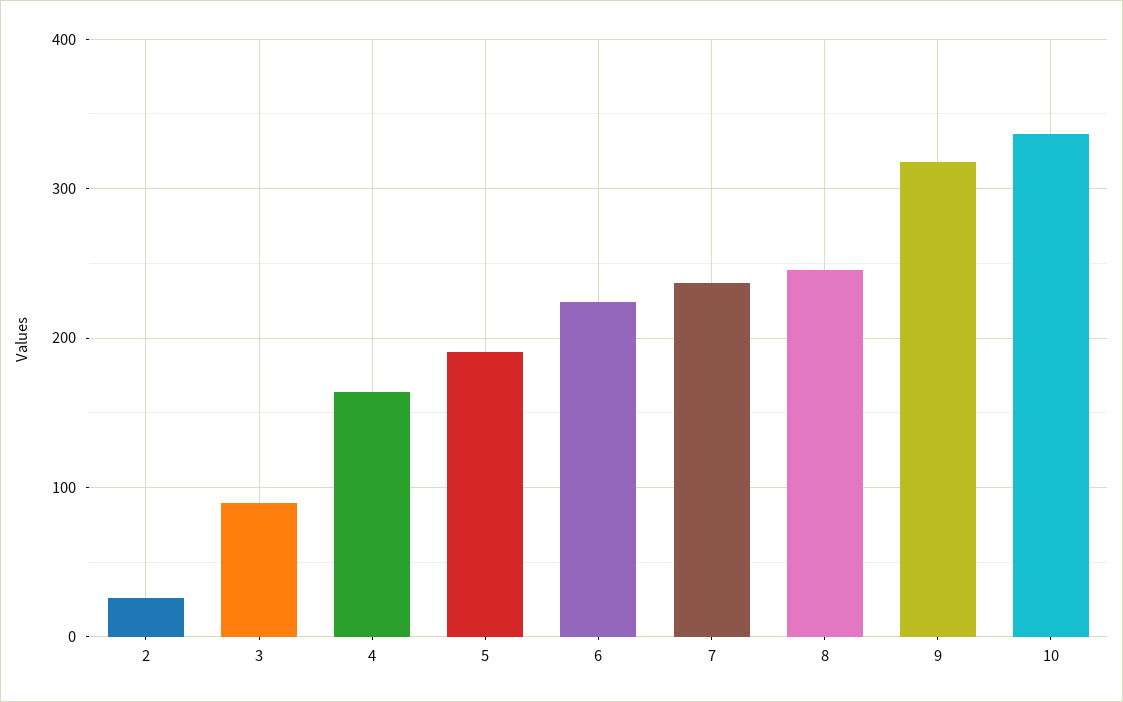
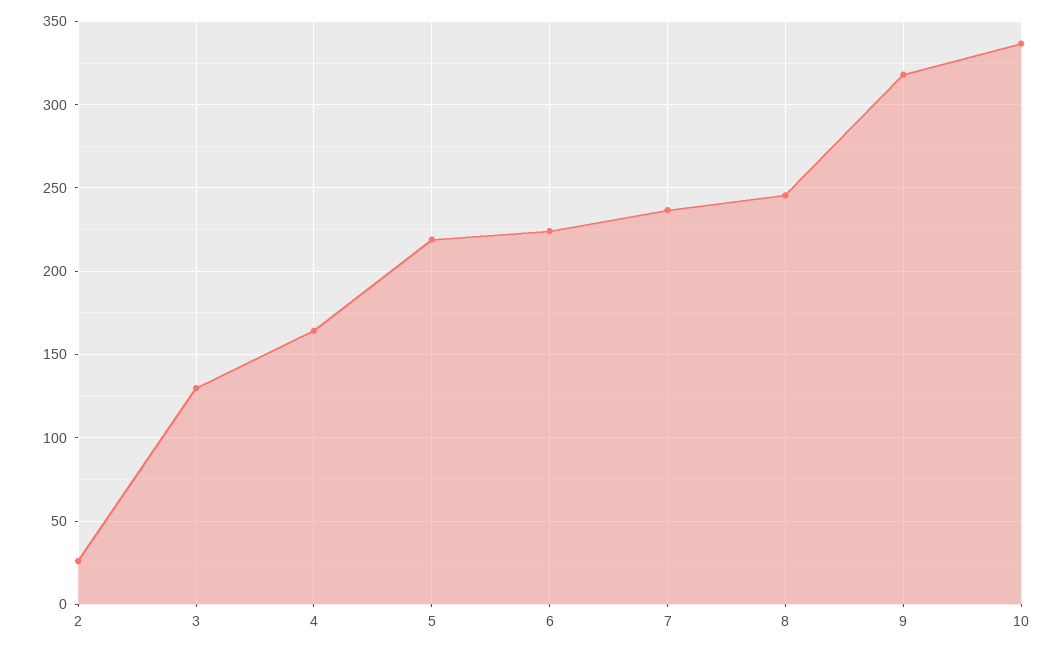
  {
    "2": 25,
-   "3": 90,
+   "3": 130,
    "4": 165,
-   "5": 190,
+   "5": 220,
    "6": 225,
    "7": 235,
    "8": 245,
    "9": 320,
    "10": 335
  }

